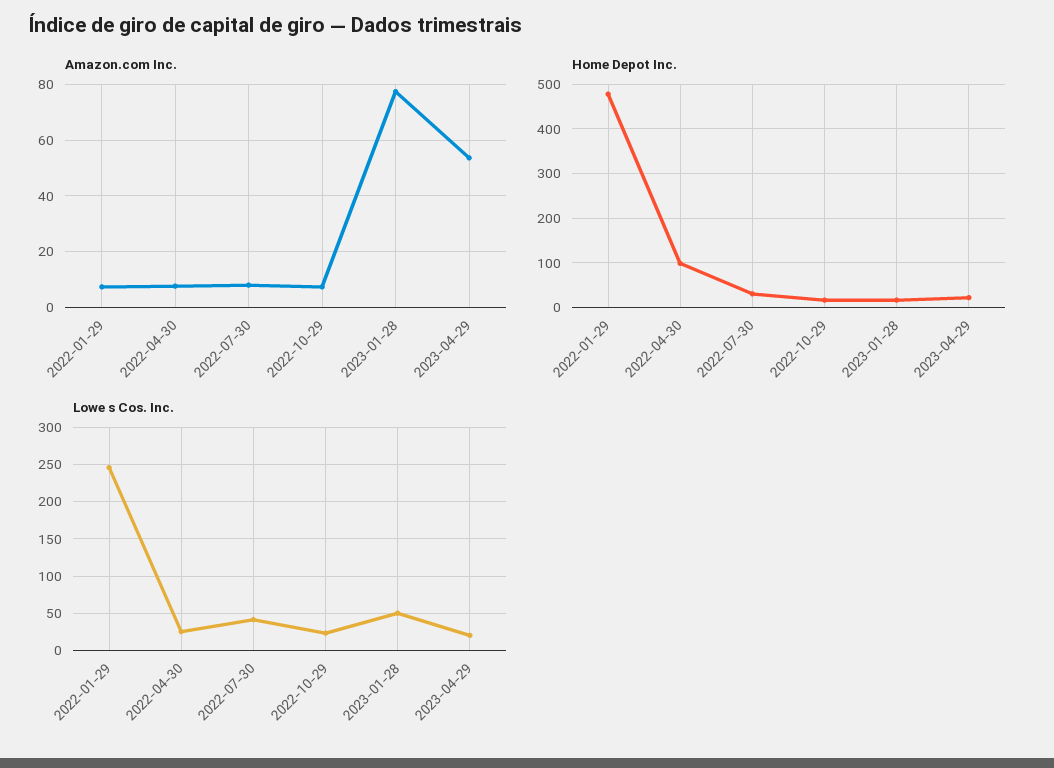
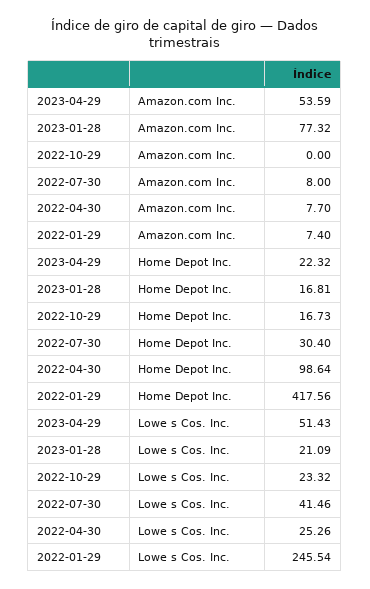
  {
    "Amazon.com Inc.": {
      "2022-01-29": 7.4,
      "2022-04-30": 7.7,
      "2022-07-30": 8,
-     "2022-10-29": 7.5,
+     "2022-10-29": 0,
      "2023-01-28": 77.32,
      "2023-04-29": 53.59
    },
    "Home Depot Inc.": {
-     "2022-01-29": 480,
+     "2022-01-29": 417.56,
      "2022-04-30": 98.64,
      "2022-07-30": 30.4,
      "2022-10-29": 16.73,
      "2023-01-28": 16.81,
      "2023-04-29": 22.32
    },
    "Lowe s Cos. Inc.": {
      "2022-01-29": 245.54,
      "2022-04-30": 25.26,
      "2022-07-30": 41.46,
      "2022-10-29": 23.32,
-     "2023-01-28": 50,
+     "2023-01-28": 21.09,
-     "2023-04-29": 20
+     "2023-04-29": 51.43
    }
  }

